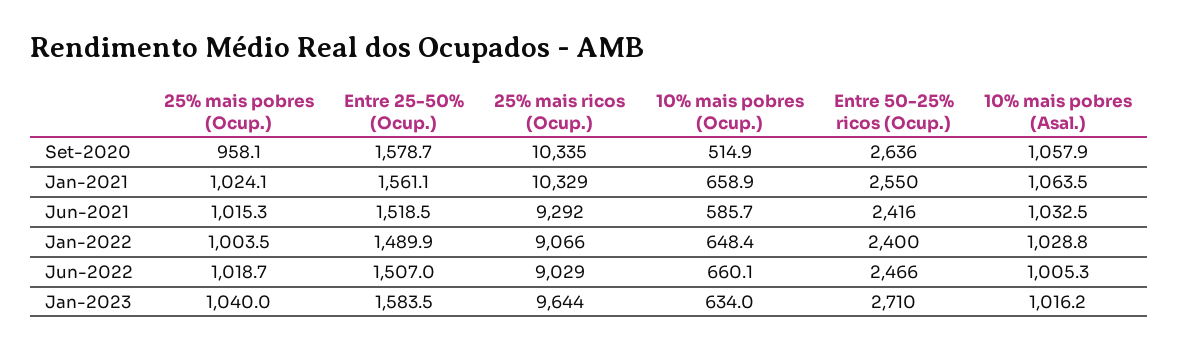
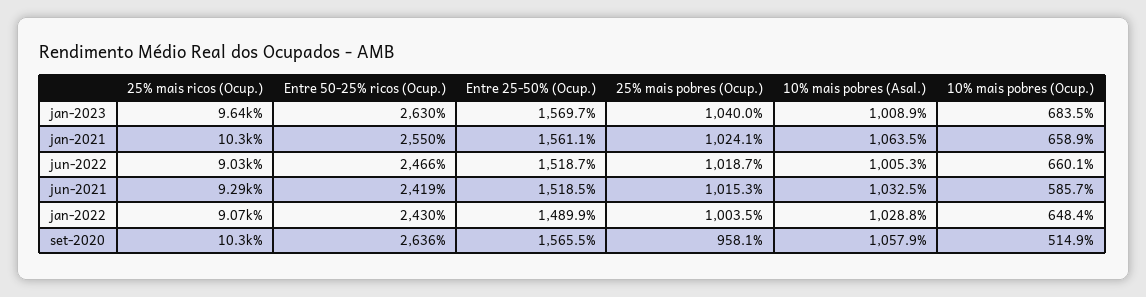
  {
    "25% mais pobres (Ocup.)": {
      "Set-2020": 958.1,
      "Jan-2021": 1024.1,
      "Jun-2021": 1015.3,
      "Jan-2022": 1003.5,
      "Jun-2022": 1018.7,
      "Jan-2023": 1040
    },
    "Entre 25-50% (Ocup.)": {
-     "Set-2020": 1578.7,
+     "Set-2020": 1565.5,
      "Jan-2021": 1561.1,
      "Jun-2021": 1518.5,
      "Jan-2022": 1489.9,
-     "Jun-2022": 1507,
+     "Jun-2022": 1518.7,
-     "Jan-2023": 1583.5
+     "Jan-2023": 1569.7
    },
    "25% mais ricos (Ocup.)": {
      "Set-2020": 10335,
      "Jan-2021": 10329,
      "Jun-2021": 9292,
      "Jan-2022": 9066,
      "Jun-2022": 9029,
      "Jan-2023": 9644
    },
    "10% mais pobres (Ocup.)": {
      "Set-2020": 514.9,
      "Jan-2021": 658.9,
      "Jun-2021": 585.7,
      "Jan-2022": 648.4,
      "Jun-2022": 660.1,
-     "Jan-2023": 634
+     "Jan-2023": 683.5
    },
    "Entre 50-25% ricos (Ocup.)": {
      "Set-2020": 2636,
      "Jan-2021": 2550,
-     "Jun-2021": 2416,
+     "Jun-2021": 2419,
-     "Jan-2022": 2400,
+     "Jan-2022": 2430,
      "Jun-2022": 2466,
-     "Jan-2023": 2710
+     "Jan-2023": 2630
    },
    "10% mais pobres (Asal.)": {
      "Set-2020": 1057.9,
      "Jan-2021": 1063.5,
      "Jun-2021": 1032.5,
      "Jan-2022": 1028.8,
      "Jun-2022": 1005.3,
-     "Jan-2023": 1016.2
+     "Jan-2023": 1008.9
    }
  }

